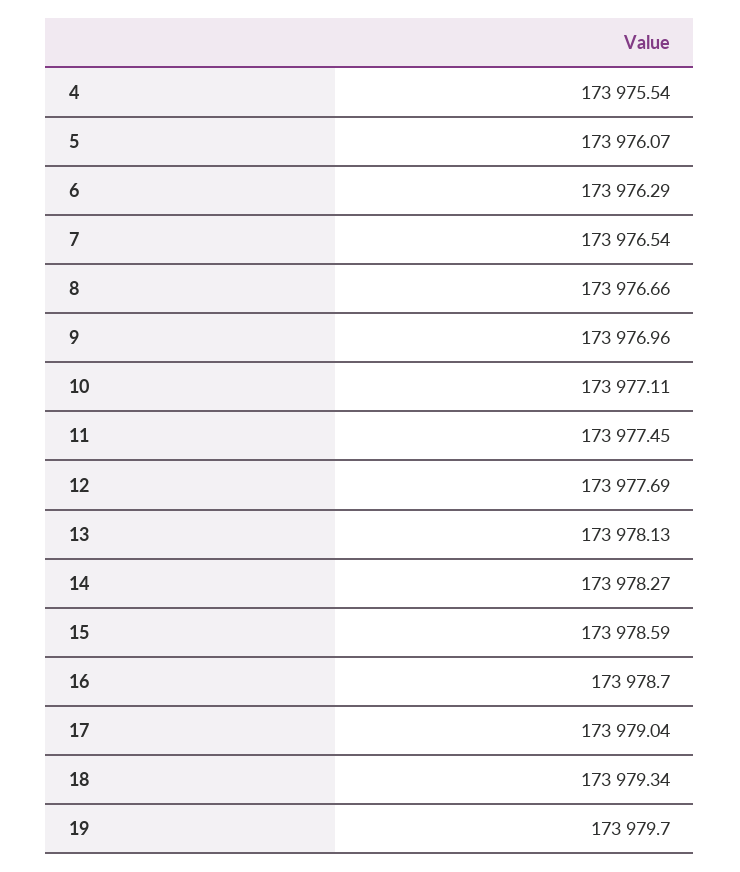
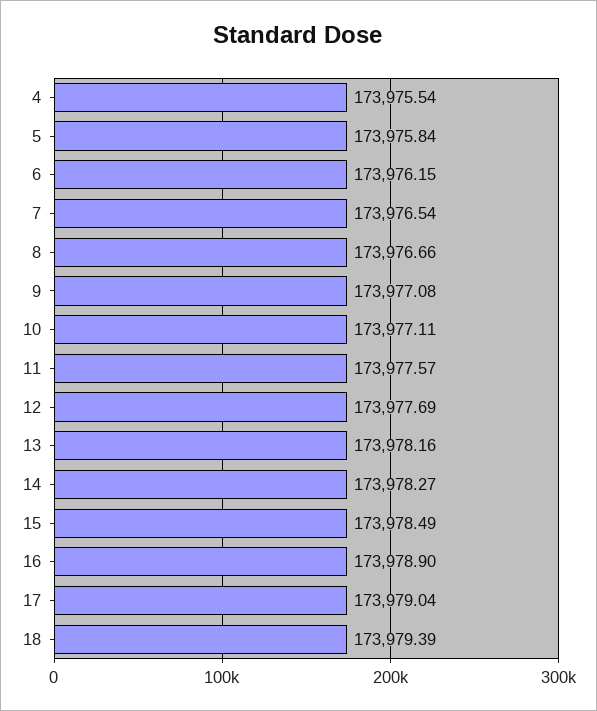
  {
    "4": 173975.54,
-   "5": 173976.07,
+   "5": 173975.84,
-   "6": 173976.29,
+   "6": 173976.15,
    "7": 173976.54,
    "8": 173976.66,
-   "9": 173976.96,
+   "9": 173977.08,
    "10": 173977.11,
-   "11": 173977.45,
+   "11": 173977.57,
    "12": 173977.69,
-   "13": 173978.13,
+   "13": 173978.16,
    "14": 173978.27,
-   "15": 173978.59,
+   "15": 173978.49,
-   "16": 173978.7,
+   "16": 173978.9,
    "17": 173979.04,
-   "18": 173979.34,
+   "18": 173979.39
-   "19": 173979.7
  }

